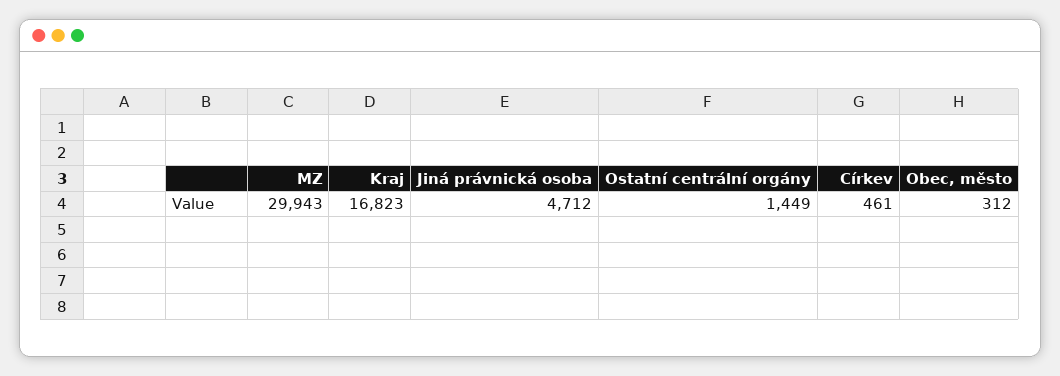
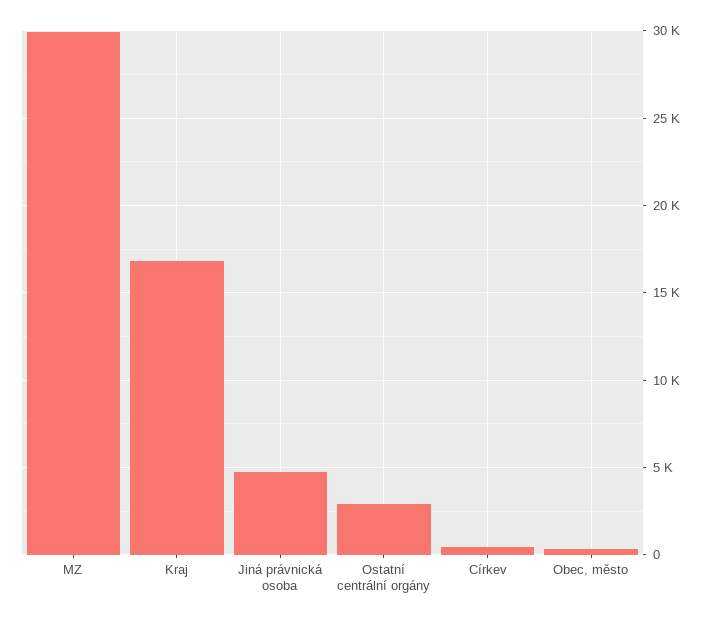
  {
    "MZ": 29943,
    "Kraj": 16823,
    "Jiná právnická osoba": 4712,
-   "Ostatní centrální orgány": 1449,
+   "Ostatní centrální orgány": 3000,
    "Církev": 461,
    "Obec, město": 312
  }

